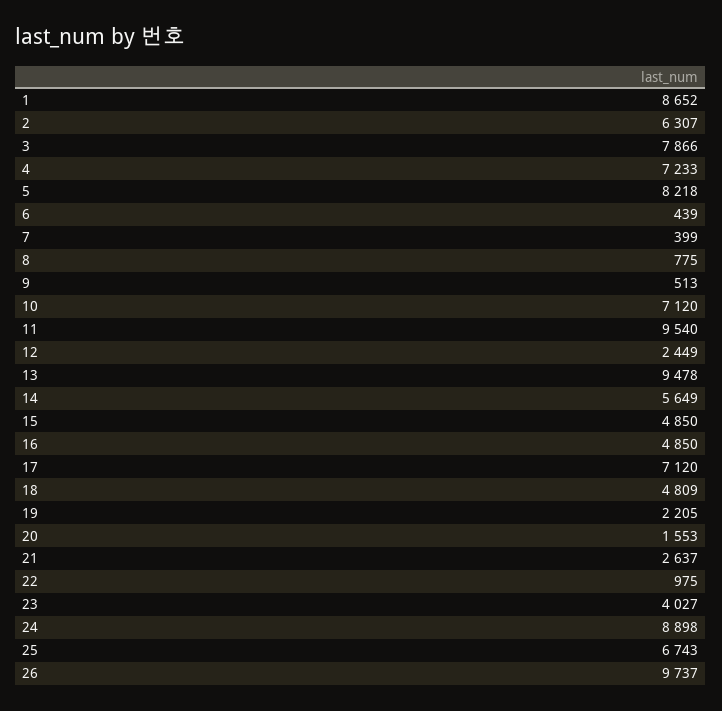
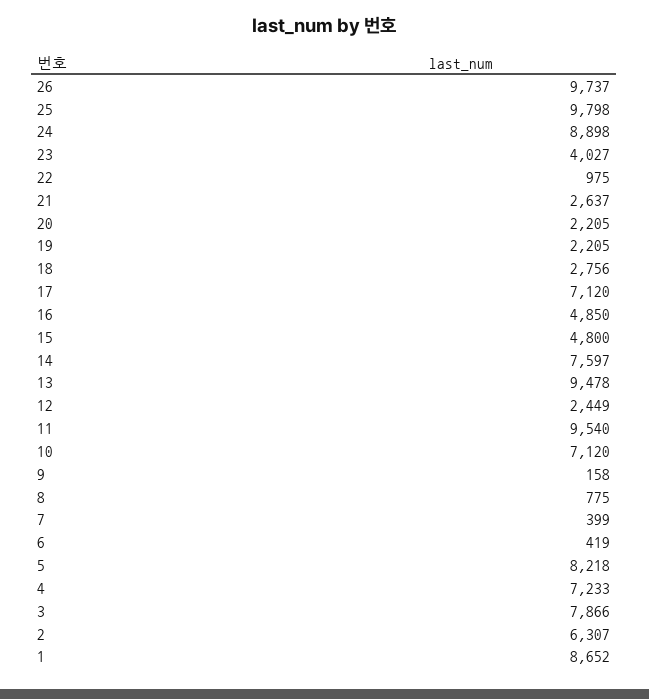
  {
    "1": 8652,
    "2": 6307,
    "3": 7866,
    "4": 7233,
    "5": 8218,
-   "6": 439,
+   "6": 419,
    "7": 399,
    "8": 775,
-   "9": 513,
+   "9": 158,
    "10": 7120,
    "11": 9540,
    "12": 2449,
    "13": 9478,
-   "14": 5649,
+   "14": 7597,
-   "15": 4850,
+   "15": 4800,
    "16": 4850,
    "17": 7120,
-   "18": 4809,
+   "18": 2756,
    "19": 2205,
-   "20": 1553,
+   "20": 2205,
    "21": 2637,
    "22": 975,
    "23": 4027,
    "24": 8898,
-   "25": 6743,
+   "25": 9798,
    "26": 9737
  }

